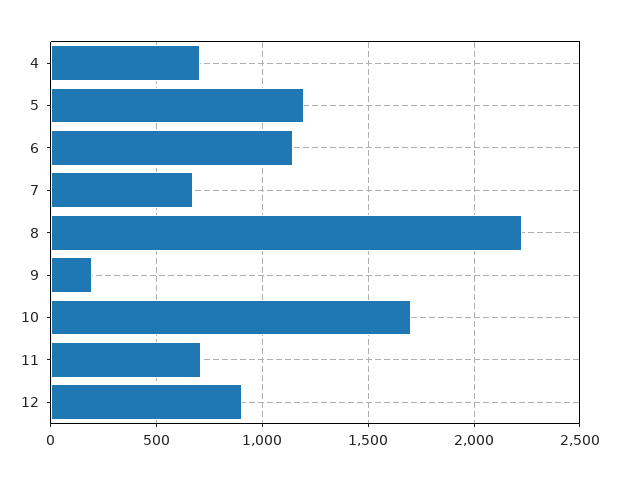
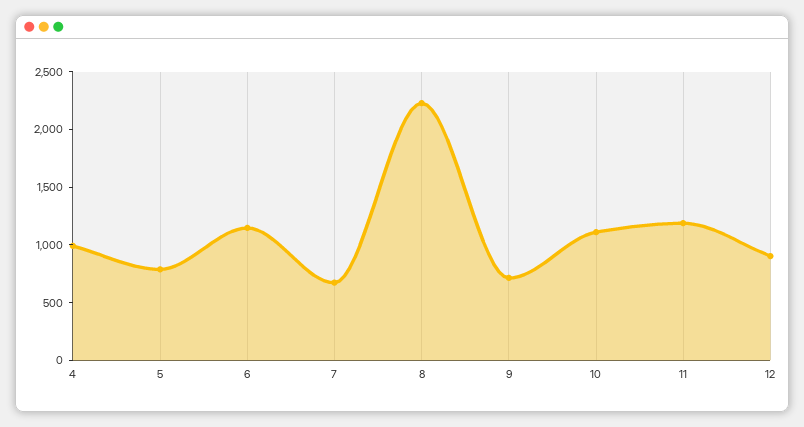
  {
-   "4": 700,
+   "4": 1000,
-   "5": 1200,
+   "5": 800,
    "6": 1150,
    "7": 650,
    "8": 2250,
-   "9": 200,
+   "9": 700,
-   "10": 1700,
+   "10": 1100,
-   "11": 700,
+   "11": 1200,
    "12": 900
  }

